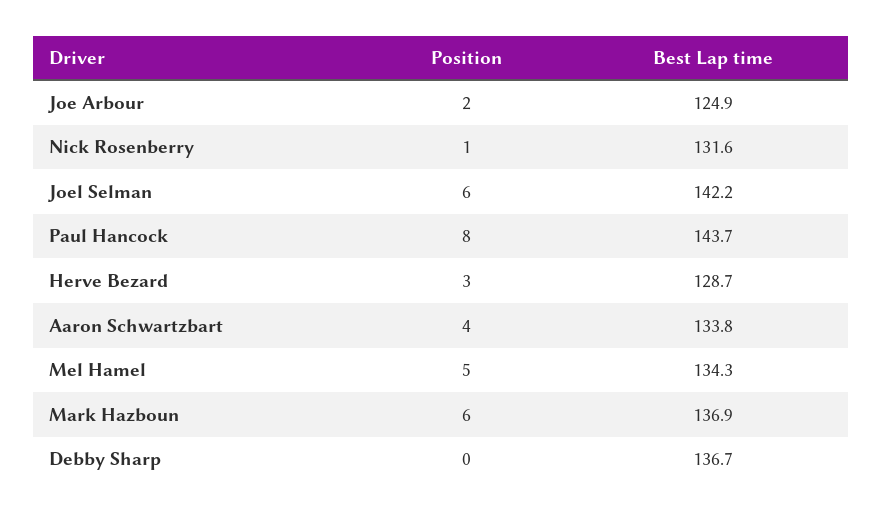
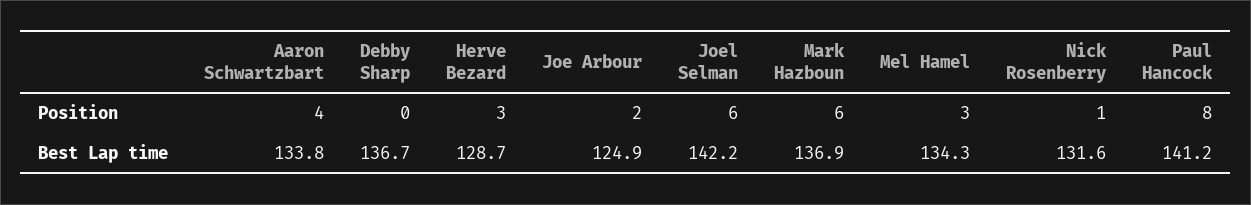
  {
    "Position": {
      "Joe Arbour": 2,
      "Nick Rosenberry": 1,
      "Joel Selman": 6,
      "Paul Hancock": 8,
      "Herve Bezard": 3,
      "Aaron Schwartzbart": 4,
-     "Mel Hamel": 5,
+     "Mel Hamel": 3,
      "Mark Hazboun": 6,
      "Debby Sharp": 0
    },
    "Best Lap time": {
      "Joe Arbour": 124.9,
      "Nick Rosenberry": 131.6,
      "Joel Selman": 142.2,
-     "Paul Hancock": 143.7,
+     "Paul Hancock": 141.2,
      "Herve Bezard": 128.7,
      "Aaron Schwartzbart": 133.8,
      "Mel Hamel": 134.3,
      "Mark Hazboun": 136.9,
      "Debby Sharp": 136.7
    }
  }

